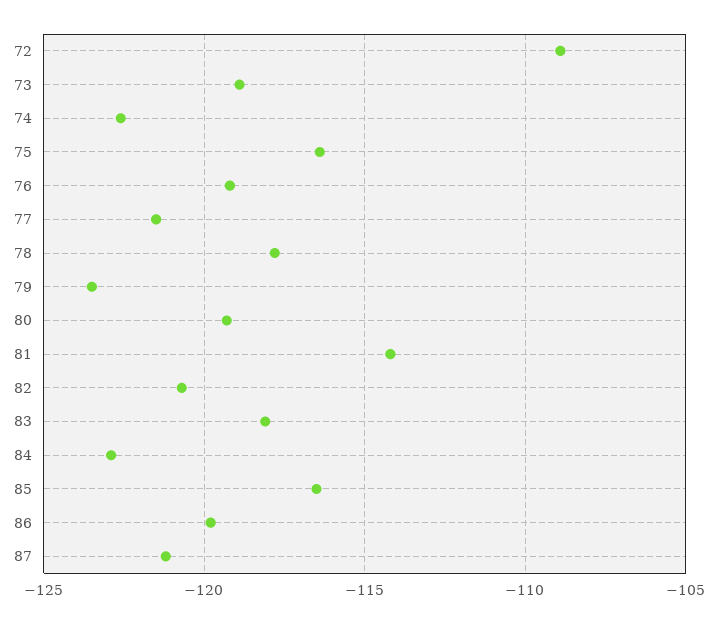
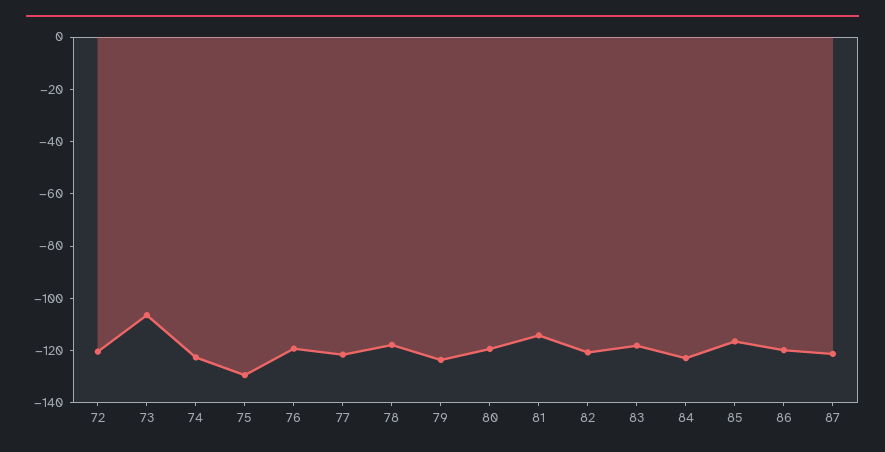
  {
-   "72": -109,
+   "72": -120,
-   "73": -119,
+   "73": -105,
    "74": -122.5,
-   "75": -116.5,
+   "75": -130,
    "76": -119,
    "77": -121.5,
    "78": -118,
    "79": -123.5,
    "80": -119.5,
    "81": -114,
    "82": -120.5,
    "83": -118,
    "84": -123,
    "85": -116.5,
    "86": -120,
    "87": -121
  }

